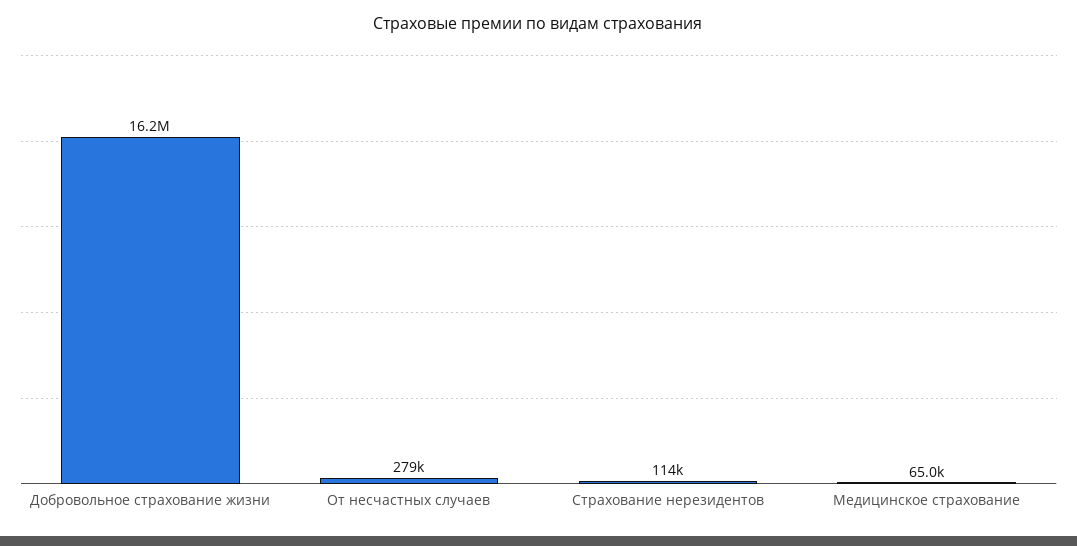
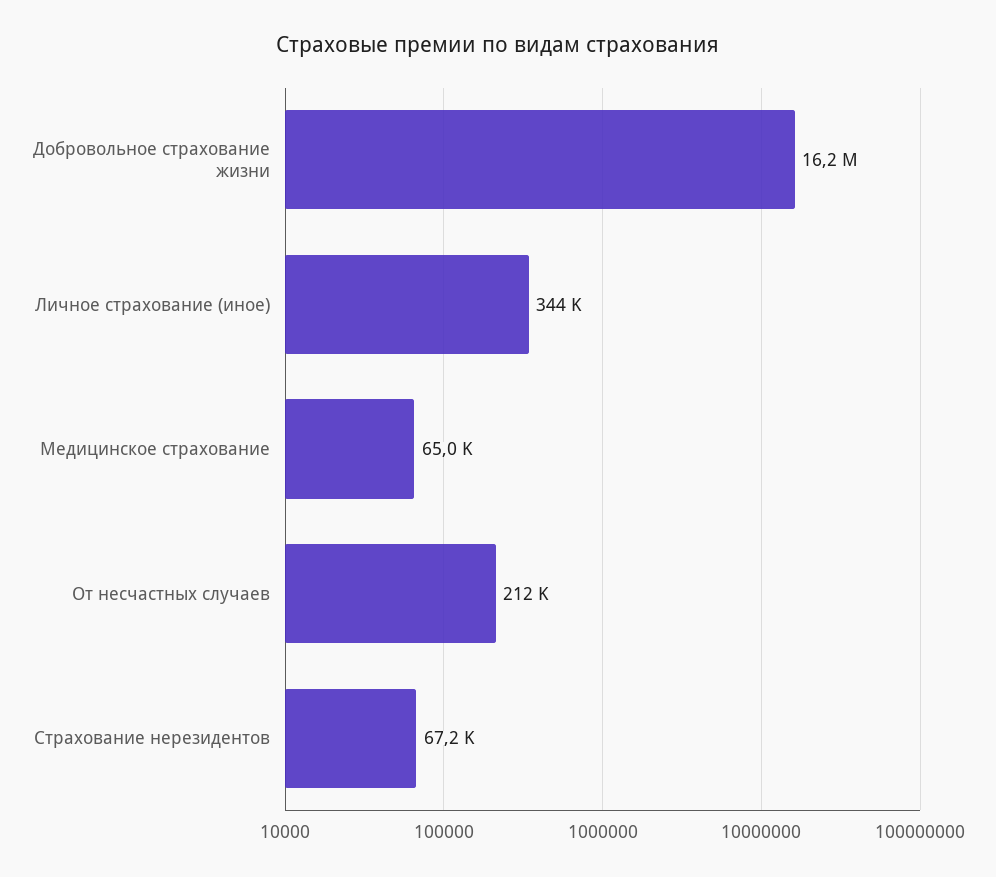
  {
    "Добровольное страхование жизни": 16200000,
-   "От несчастных случаев": 279000,
+   "От несчастных случаев": 212000,
-   "Страхование нерезидентов": 114000,
+   "Страхование нерезидентов": 67200,
-   "Медицинское страхование": 65000
+   "Медицинское страхование": 65000,
+   "Личное страхование (иное)": 344000
  }

